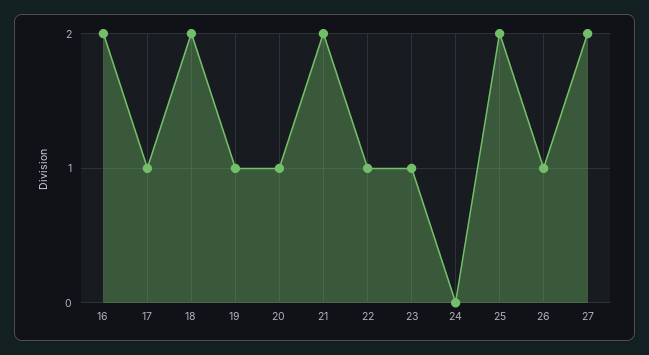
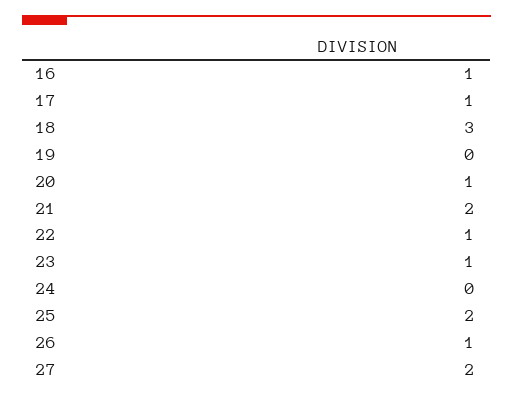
  {
-   "16": 2,
+   "16": 1,
    "17": 1,
-   "18": 2,
+   "18": 3,
-   "19": 1,
+   "19": 0,
    "20": 1,
    "21": 2,
    "22": 1,
    "23": 1,
    "24": 0,
    "25": 2,
    "26": 1,
    "27": 2
  }

